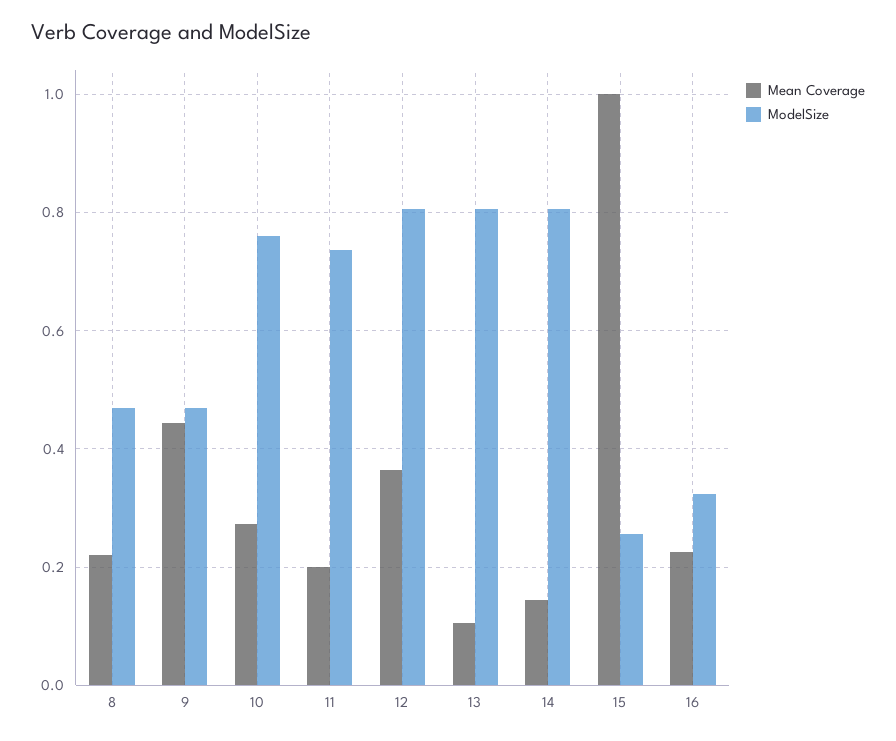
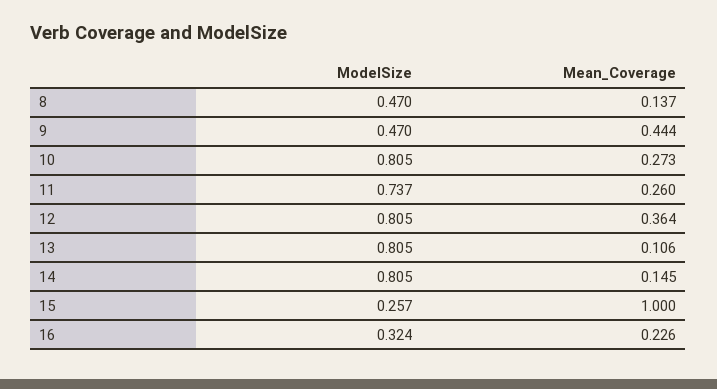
  {
    "Mean Coverage": {
-     "8": 0.22,
+     "8": 0.137,
      "9": 0.444,
      "10": 0.273,
-     "11": 0.2,
+     "11": 0.26,
      "12": 0.364,
      "13": 0.106,
      "14": 0.145,
      "15": 1,
      "16": 0.226
    },
    "ModelSize": {
      "8": 0.47,
      "9": 0.47,
-     "10": 0.76,
+     "10": 0.805,
      "11": 0.737,
      "12": 0.805,
      "13": 0.805,
      "14": 0.805,
      "15": 0.257,
      "16": 0.324
    }
  }

